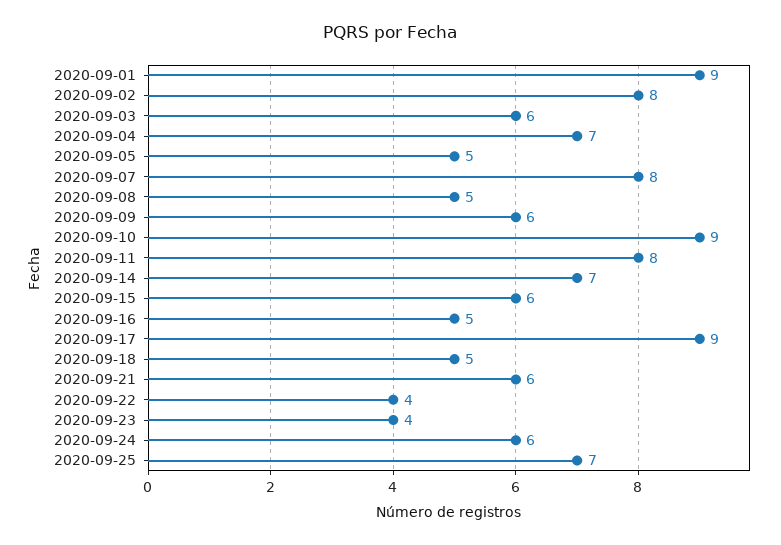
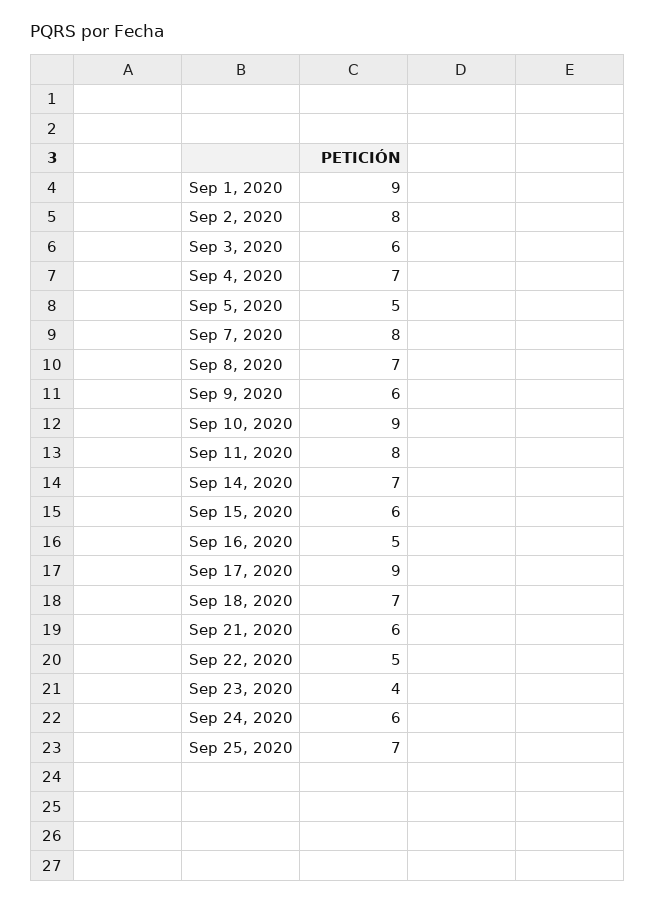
  {
    "2020-09-01": 9,
    "2020-09-02": 8,
    "2020-09-03": 6,
    "2020-09-04": 7,
    "2020-09-05": 5,
    "2020-09-07": 8,
-   "2020-09-08": 5,
+   "2020-09-08": 7,
    "2020-09-09": 6,
    "2020-09-10": 9,
    "2020-09-11": 8,
    "2020-09-14": 7,
    "2020-09-15": 6,
    "2020-09-16": 5,
    "2020-09-17": 9,
-   "2020-09-18": 5,
+   "2020-09-18": 7,
    "2020-09-21": 6,
-   "2020-09-22": 4,
+   "2020-09-22": 5,
    "2020-09-23": 4,
    "2020-09-24": 6,
    "2020-09-25": 7
  }

